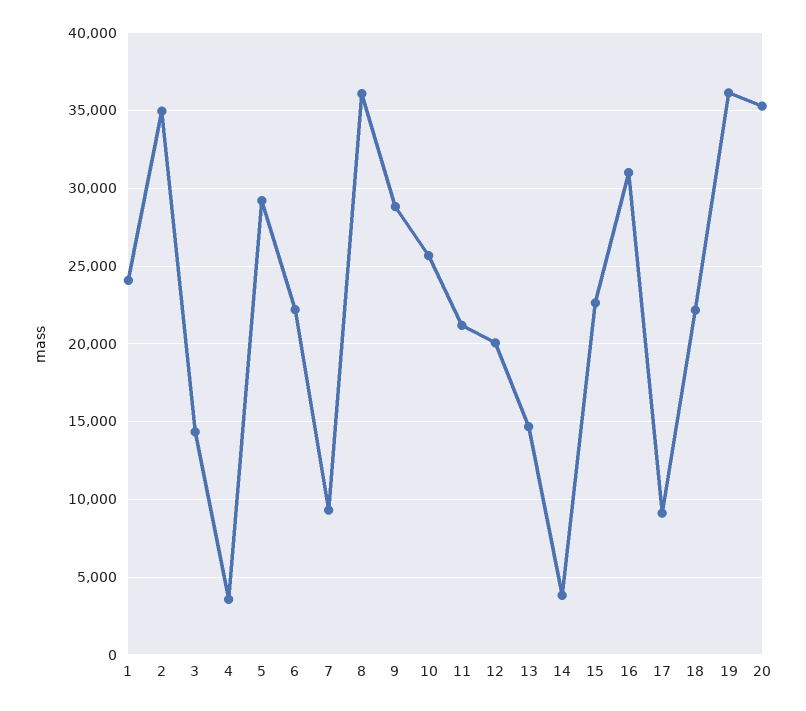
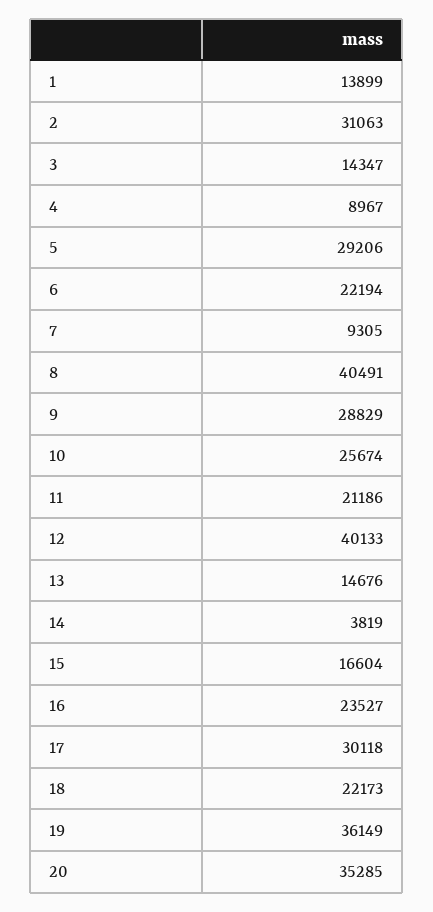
  {
-   "1": 24000,
+   "1": 13899,
-   "2": 35000,
+   "2": 31063,
    "3": 14347,
-   "4": 3500,
+   "4": 8967,
    "5": 29206,
    "6": 22194,
    "7": 9305,
-   "8": 36000,
+   "8": 40491,
    "9": 28829,
    "10": 25674,
    "11": 21186,
-   "12": 20000,
+   "12": 40133,
    "13": 14676,
    "14": 3819,
-   "15": 22500,
+   "15": 16604,
-   "16": 31000,
+   "16": 23527,
-   "17": 9000,
+   "17": 30118,
    "18": 22173,
    "19": 36149,
    "20": 35285
  }

